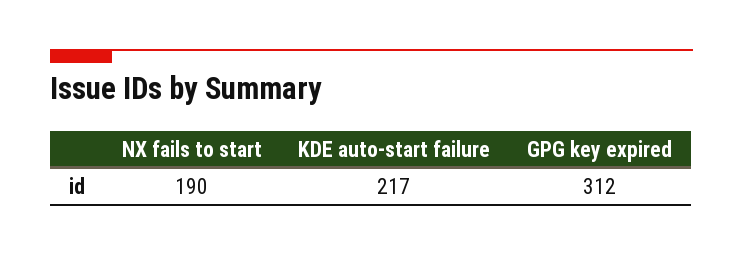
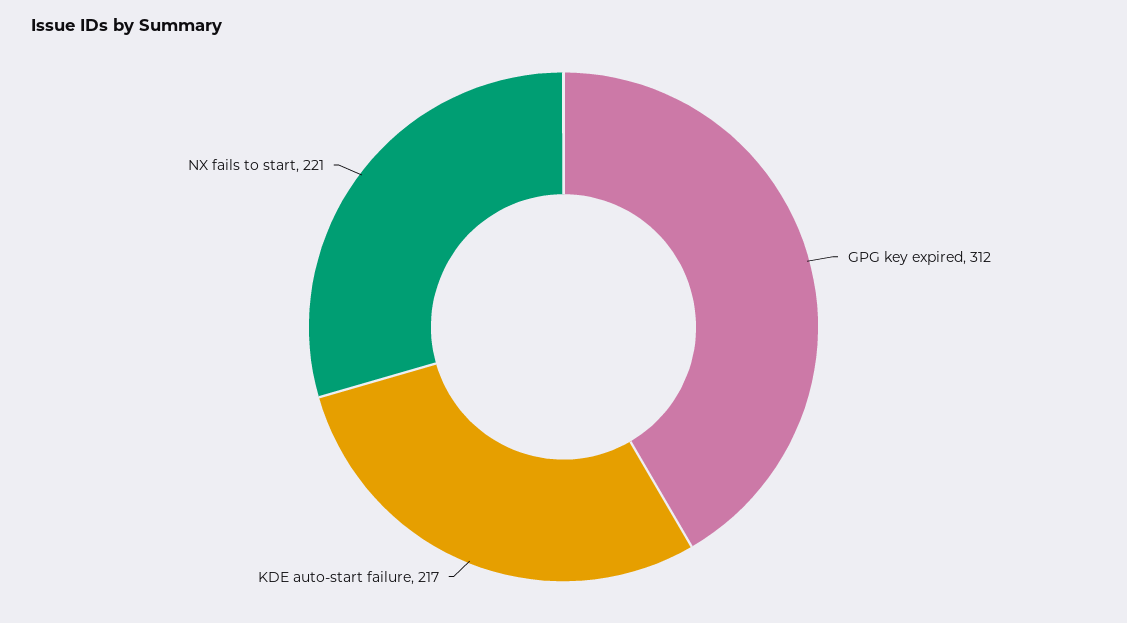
  {
-   "NX fails to start": 190,
+   "NX fails to start": 221,
    "KDE auto-start failure": 217,
    "GPG key expired": 312
  }

